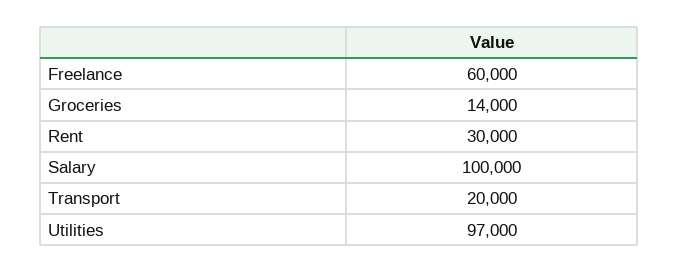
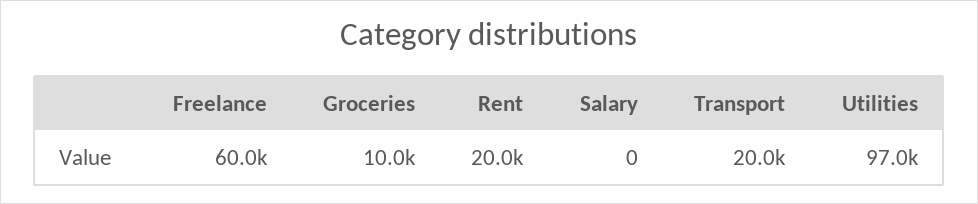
  {
    "Freelance": 60000,
-   "Groceries": 14000,
+   "Groceries": 10000,
-   "Rent": 30000,
+   "Rent": 20000,
-   "Salary": 100000,
+   "Salary": 0,
    "Transport": 20000,
    "Utilities": 97000
  }

